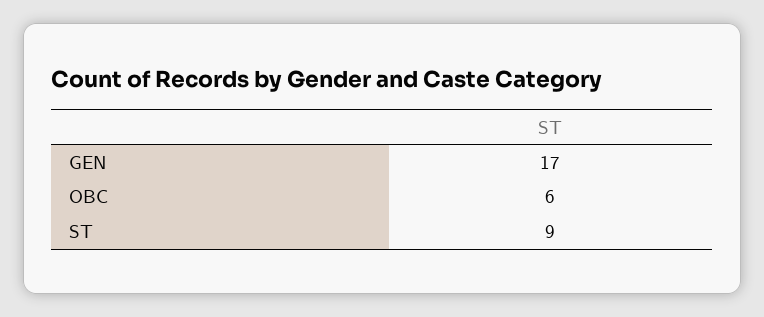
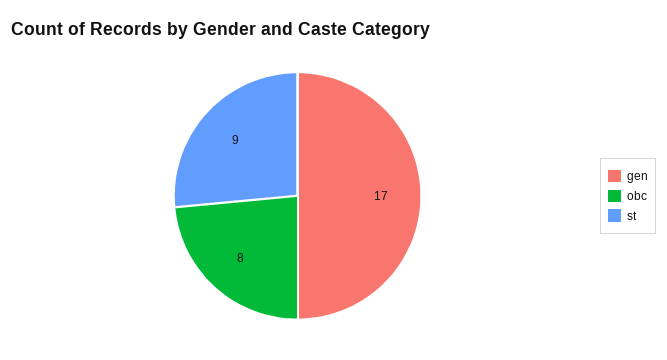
  {
    "GEN": 17,
-   "OBC": 6,
+   "OBC": 8,
    "ST": 9
  }

